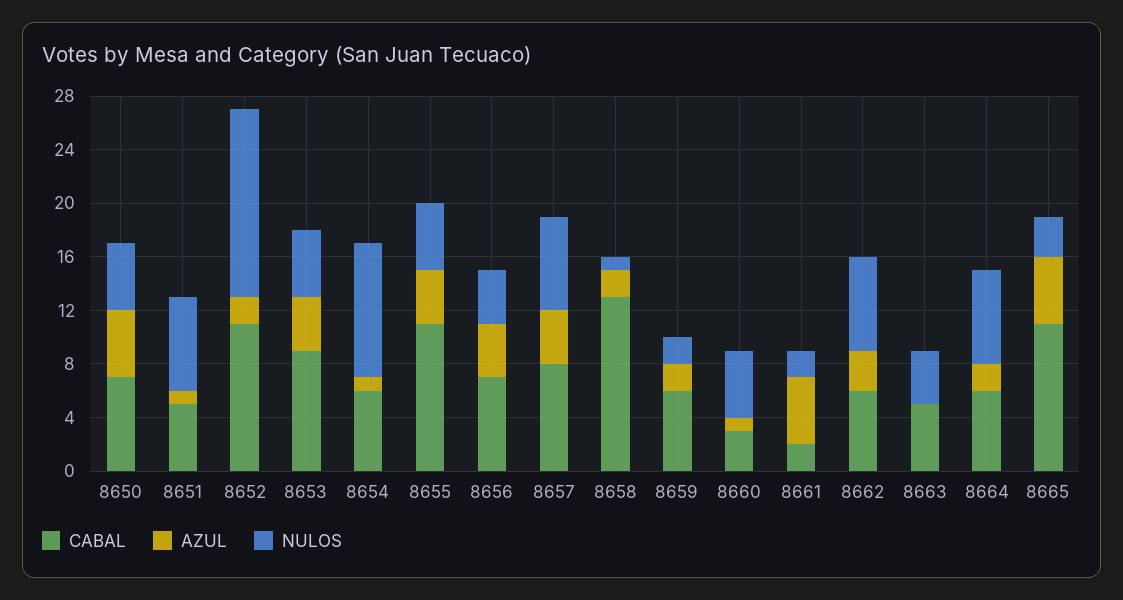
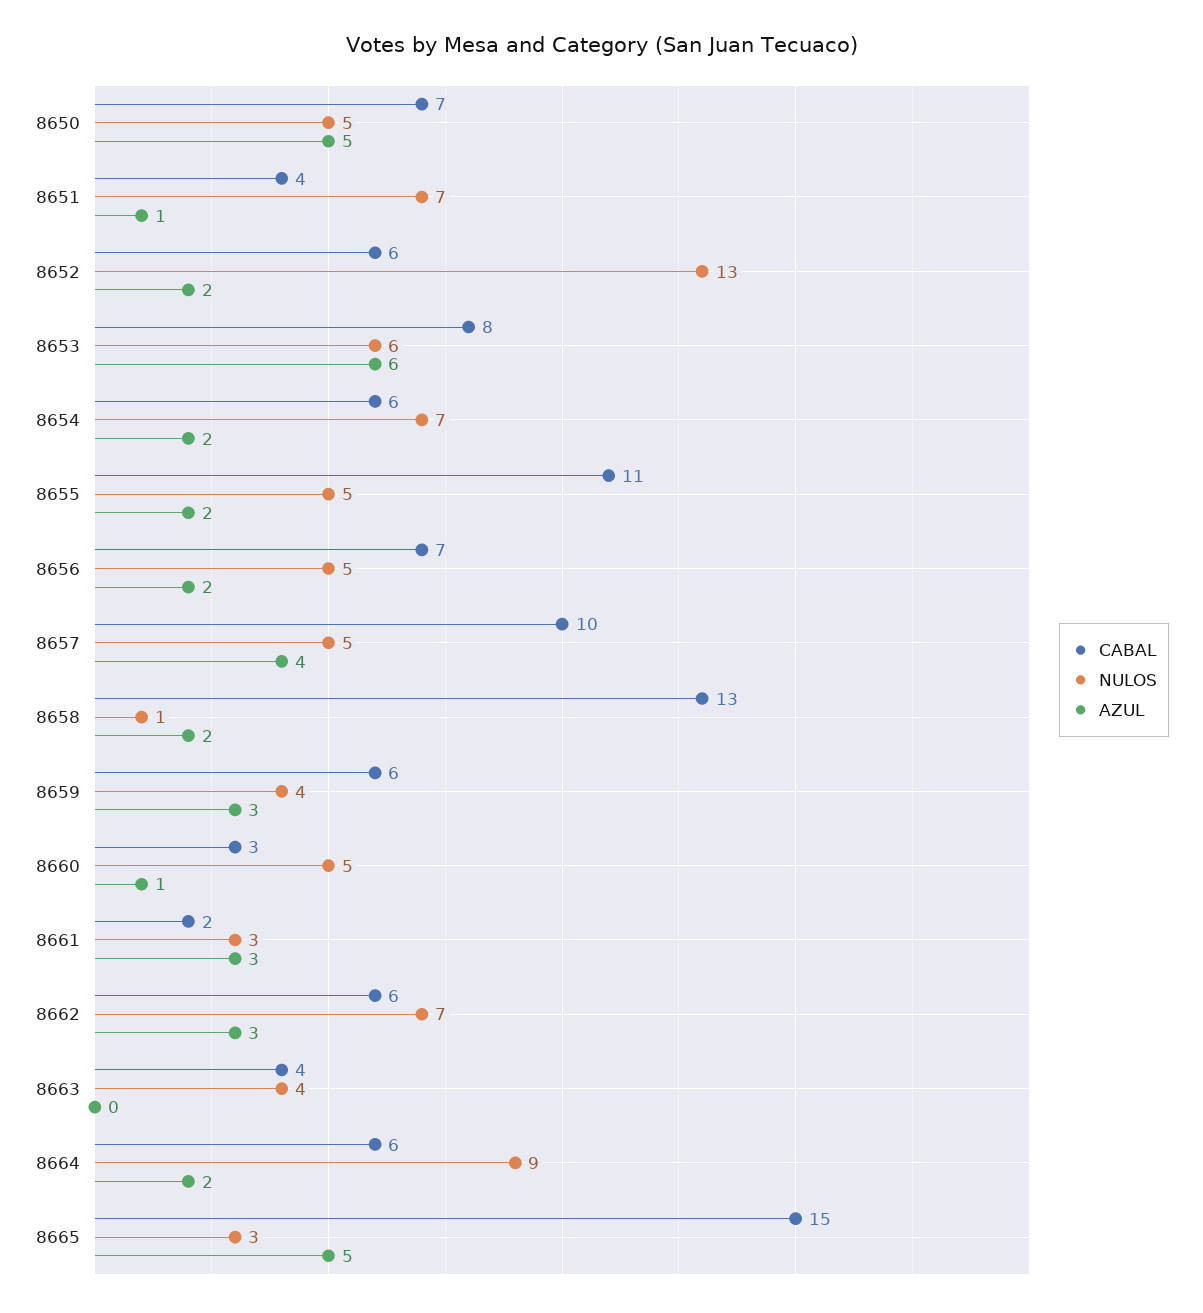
  {
    "CABAL": {
      "8650": 7,
-     "8651": 5,
+     "8651": 4,
-     "8652": 11,
+     "8652": 6,
-     "8653": 9,
+     "8653": 8,
      "8654": 6,
      "8655": 11,
      "8656": 7,
-     "8657": 8,
+     "8657": 10,
      "8658": 13,
      "8659": 6,
      "8660": 3,
      "8661": 2,
      "8662": 6,
-     "8663": 5,
+     "8663": 4,
      "8664": 6,
-     "8665": 11
+     "8665": 15
    },
    "AZUL": {
      "8650": 5,
      "8651": 1,
      "8652": 2,
-     "8653": 4,
+     "8653": 6,
-     "8654": 1,
+     "8654": 2,
-     "8655": 4,
+     "8655": 2,
-     "8656": 4,
+     "8656": 2,
      "8657": 4,
      "8658": 2,
-     "8659": 2,
+     "8659": 3,
      "8660": 1,
-     "8661": 5,
+     "8661": 3,
      "8662": 3,
      "8663": 0,
      "8664": 2,
      "8665": 5
    },
    "NULOS": {
      "8650": 5,
      "8651": 7,
-     "8652": 14,
+     "8652": 13,
-     "8653": 5,
+     "8653": 6,
-     "8654": 10,
+     "8654": 7,
      "8655": 5,
-     "8656": 4,
+     "8656": 5,
-     "8657": 7,
+     "8657": 5,
      "8658": 1,
-     "8659": 2,
+     "8659": 4,
      "8660": 5,
-     "8661": 2,
+     "8661": 3,
      "8662": 7,
      "8663": 4,
-     "8664": 7,
+     "8664": 9,
      "8665": 3
    }
  }

